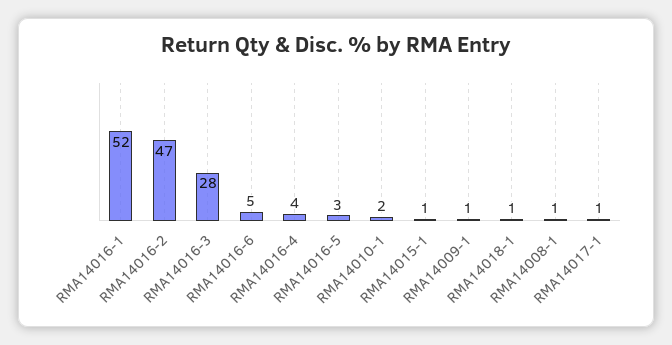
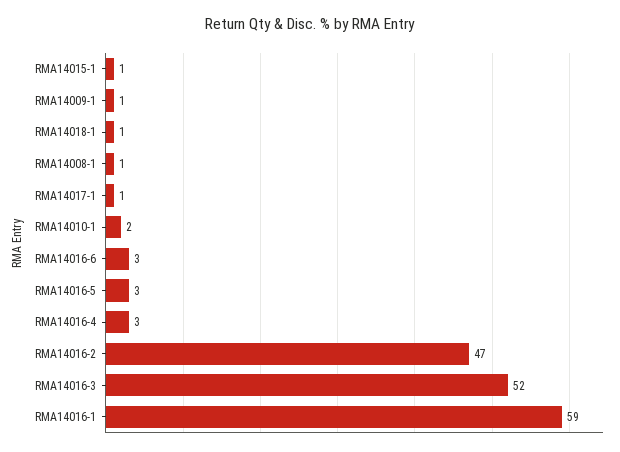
  {
-   "RMA14016-1": 52,
+   "RMA14016-1": 59,
    "RMA14016-2": 47,
-   "RMA14016-3": 28,
+   "RMA14016-3": 52,
-   "RMA14016-6": 5,
+   "RMA14016-6": 3,
-   "RMA14016-4": 4,
+   "RMA14016-4": 3,
    "RMA14016-5": 3,
    "RMA14010-1": 2,
    "RMA14015-1": 1,
    "RMA14009-1": 1,
    "RMA14018-1": 1,
    "RMA14008-1": 1,
    "RMA14017-1": 1
  }

